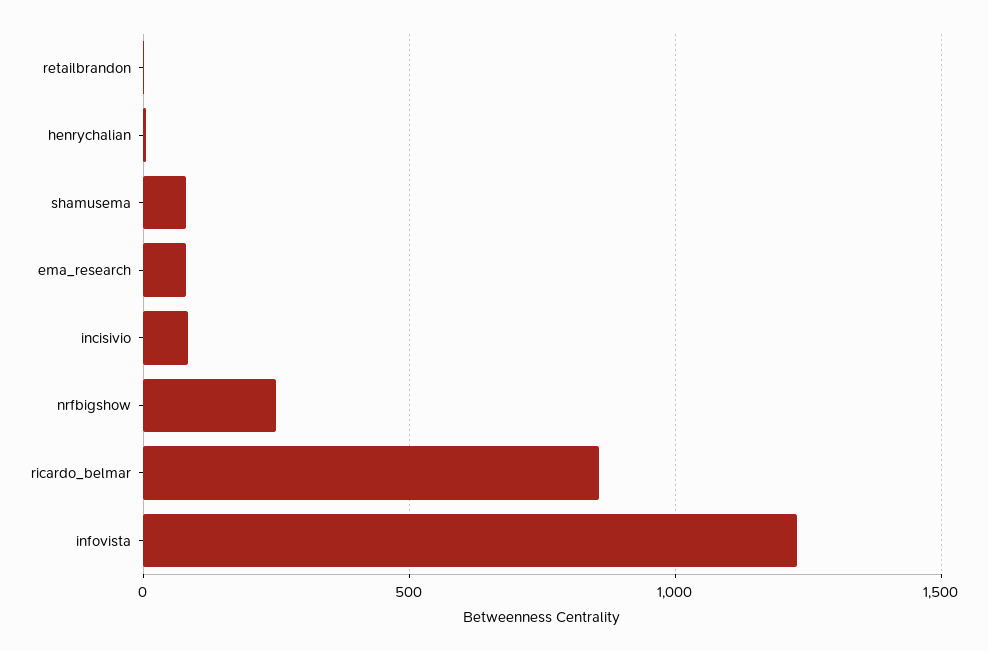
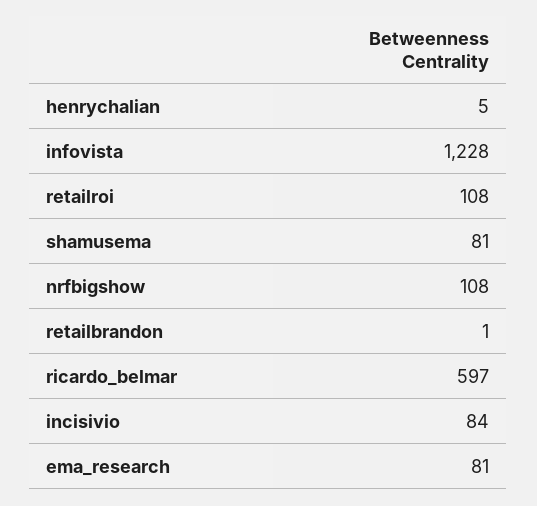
  {
    "retailbrandon": 1,
    "henrychalian": 5,
    "shamusema": 81,
    "ema_research": 81,
    "incisivio": 84,
-   "nrfbigshow": 250,
+   "nrfbigshow": 108,
-   "ricardo_belmar": 850,
+   "ricardo_belmar": 597,
-   "infovista": 1228
+   "infovista": 1228,
+   "retailroi": 108
  }

